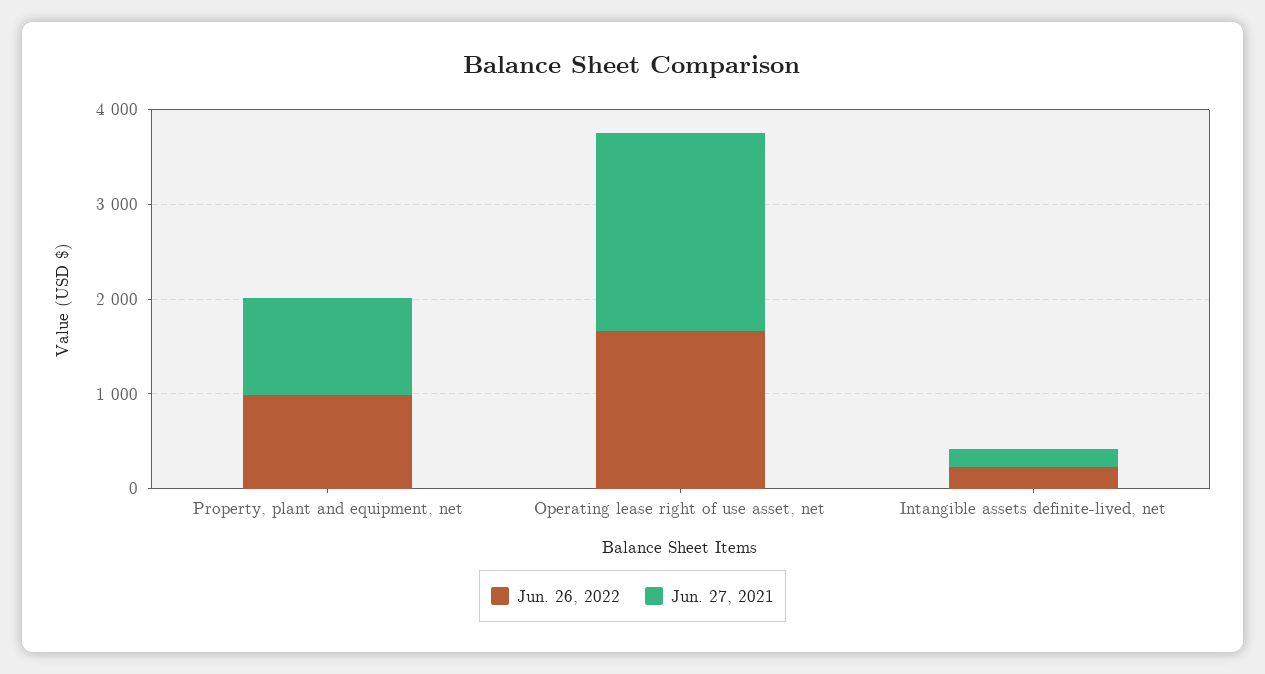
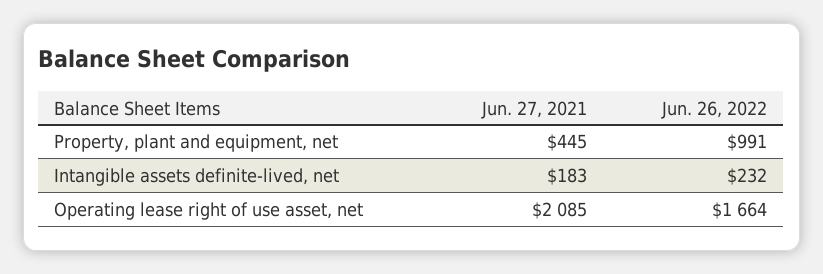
  {
    "Jun. 26, 2022": {
      "Property, plant and equipment, net": 991,
      "Operating lease right of use asset, net": 1664,
      "Intangible assets definite-lived, net": 232
    },
    "Jun. 27, 2021": {
-     "Property, plant and equipment, net": 1000,
+     "Property, plant and equipment, net": 445,
      "Operating lease right of use asset, net": 2085,
      "Intangible assets definite-lived, net": 183
    }
  }

